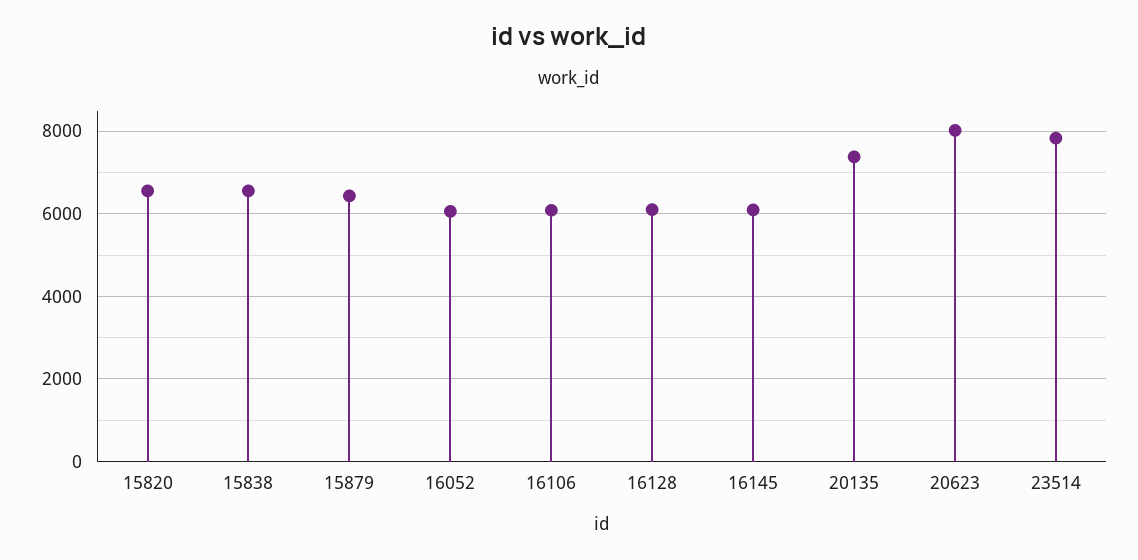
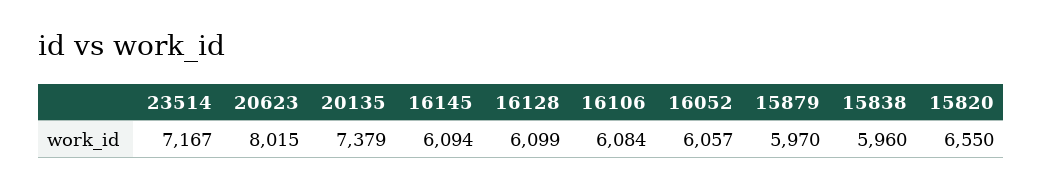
  {
    "15820": 6550,
-   "15838": 6600,
+   "15838": 5960,
-   "15879": 6400,
+   "15879": 5970,
    "16052": 6057,
    "16106": 6084,
    "16128": 6099,
    "16145": 6094,
    "20135": 7379,
    "20623": 8015,
-   "23514": 7800
+   "23514": 7167
  }

